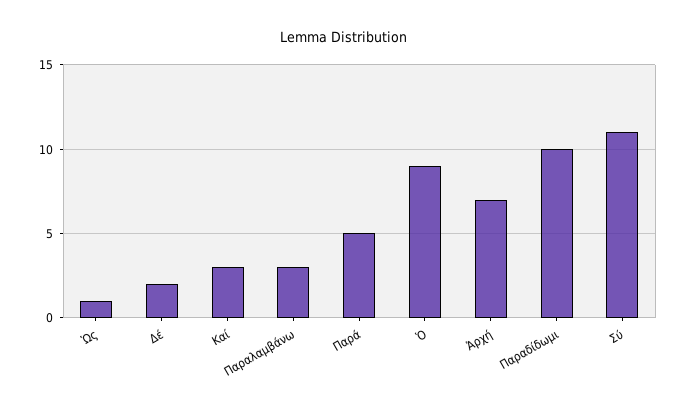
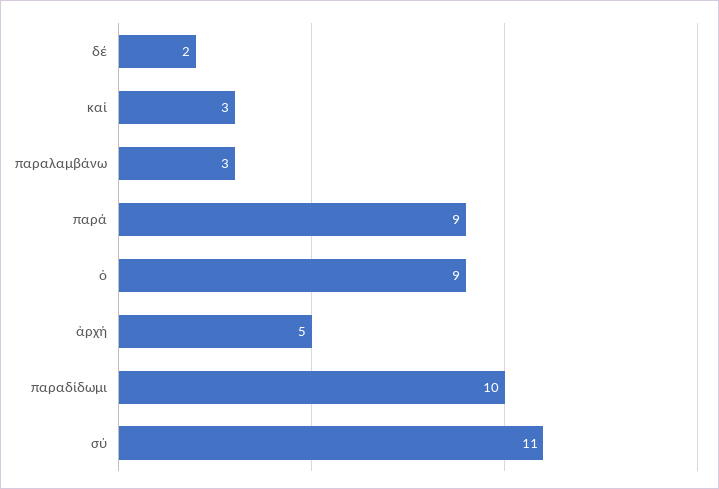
  {
-   "Ὡς": 1,
    "Δέ": 2,
    "Καί": 3,
    "Παραλαμβάνω": 3,
-   "Παρά": 5,
+   "Παρά": 9,
    "Ὁ": 9,
-   "Ἀρχή": 7,
+   "Ἀρχή": 5,
    "Παραδίδωμι": 10,
    "Σύ": 11
  }

